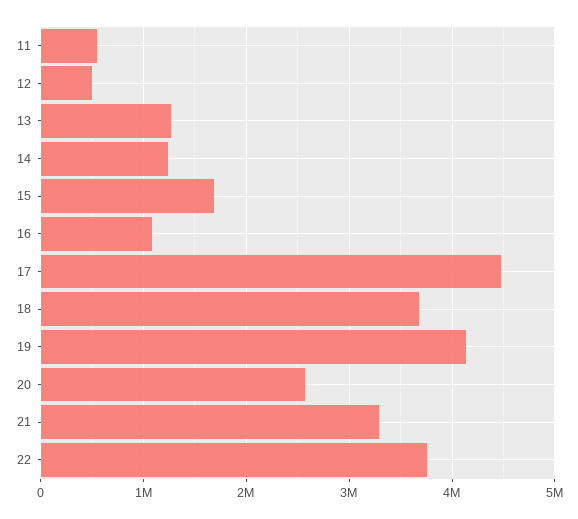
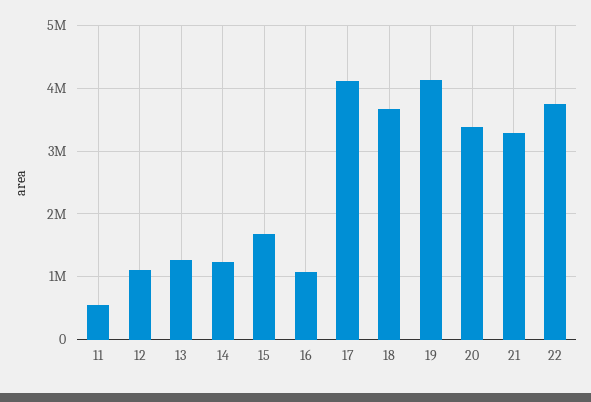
  {
    "11": 600000,
-   "12": 500000,
+   "12": 1100000,
    "13": 1300000,
    "14": 1200000,
    "15": 1700000,
    "16": 1100000,
-   "17": 4500000,
+   "17": 4100000,
    "18": 3700000,
    "19": 4100000,
-   "20": 2600000,
+   "20": 3400000,
    "21": 3300000,
    "22": 3800000
  }

